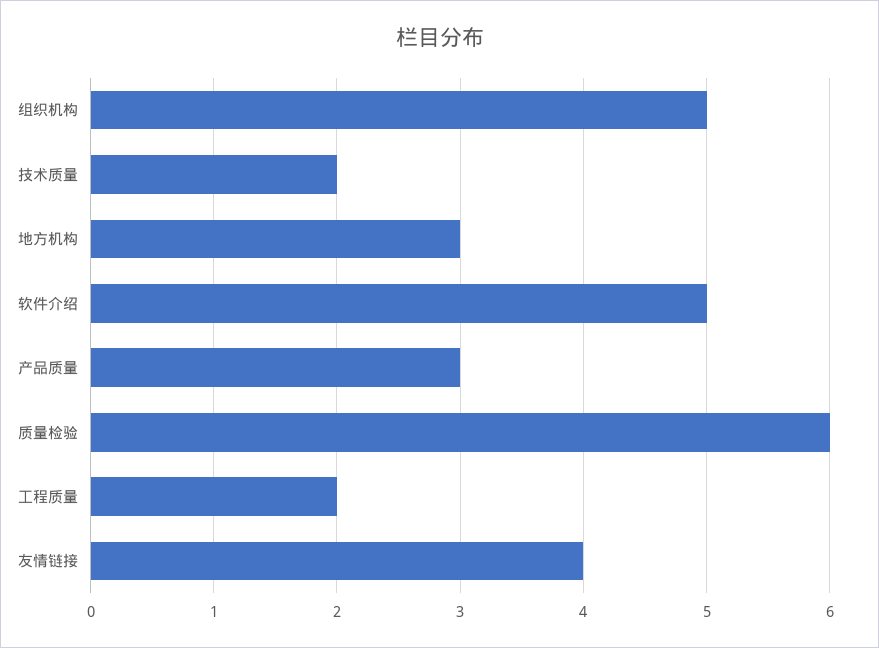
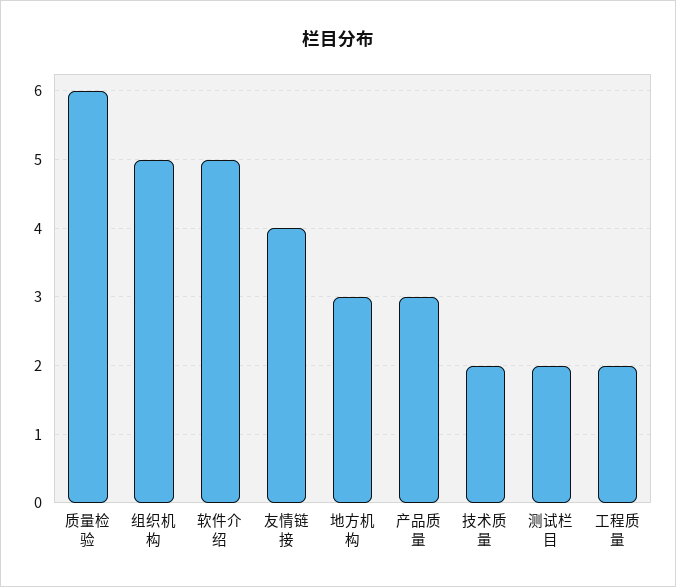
  {
    "组织机构": 5,
    "技术质量": 2,
    "地方机构": 3,
    "软件介绍": 5,
    "产品质量": 3,
    "质量检验": 6,
    "工程质量": 2,
-   "友情链接": 4
+   "友情链接": 4,
+   "测试栏目": 2
  }

